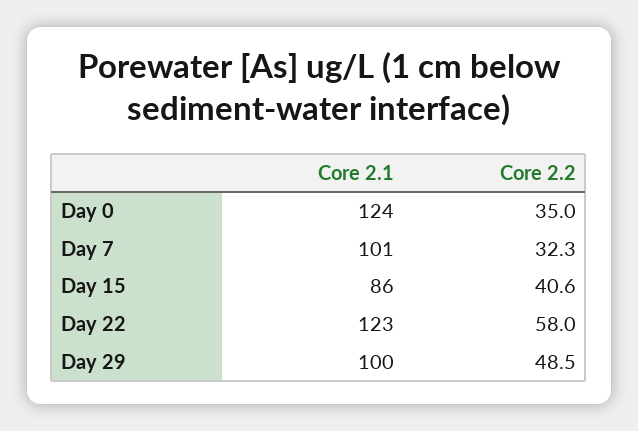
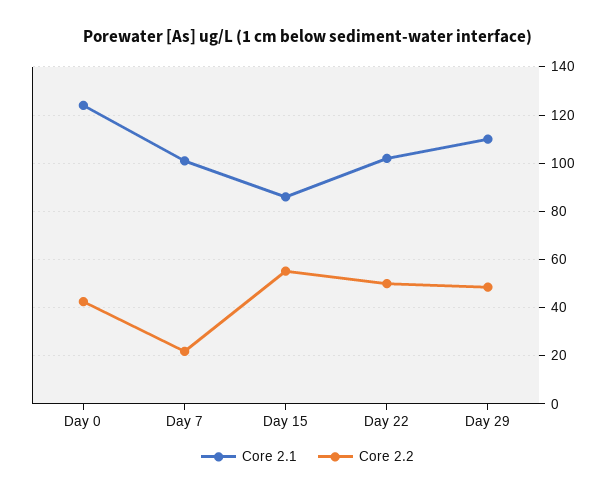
  {
    "Core 2.1": {
      "Day 0": 124,
      "Day 7": 101,
      "Day 15": 86,
-     "Day 22": 123,
+     "Day 22": 102.5,
-     "Day 29": 100
+     "Day 29": 110
    },
    "Core 2.2": {
-     "Day 0": 35,
+     "Day 0": 42.5,
-     "Day 7": 32.3,
+     "Day 7": 22.5,
-     "Day 15": 40.6,
+     "Day 15": 55,
-     "Day 22": 58,
+     "Day 22": 50,
      "Day 29": 48.5
    }
  }

